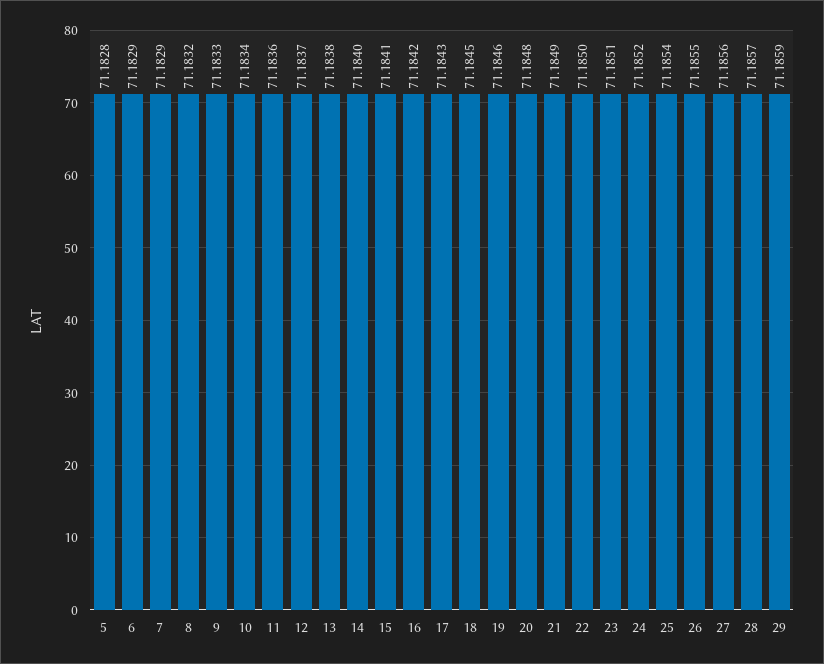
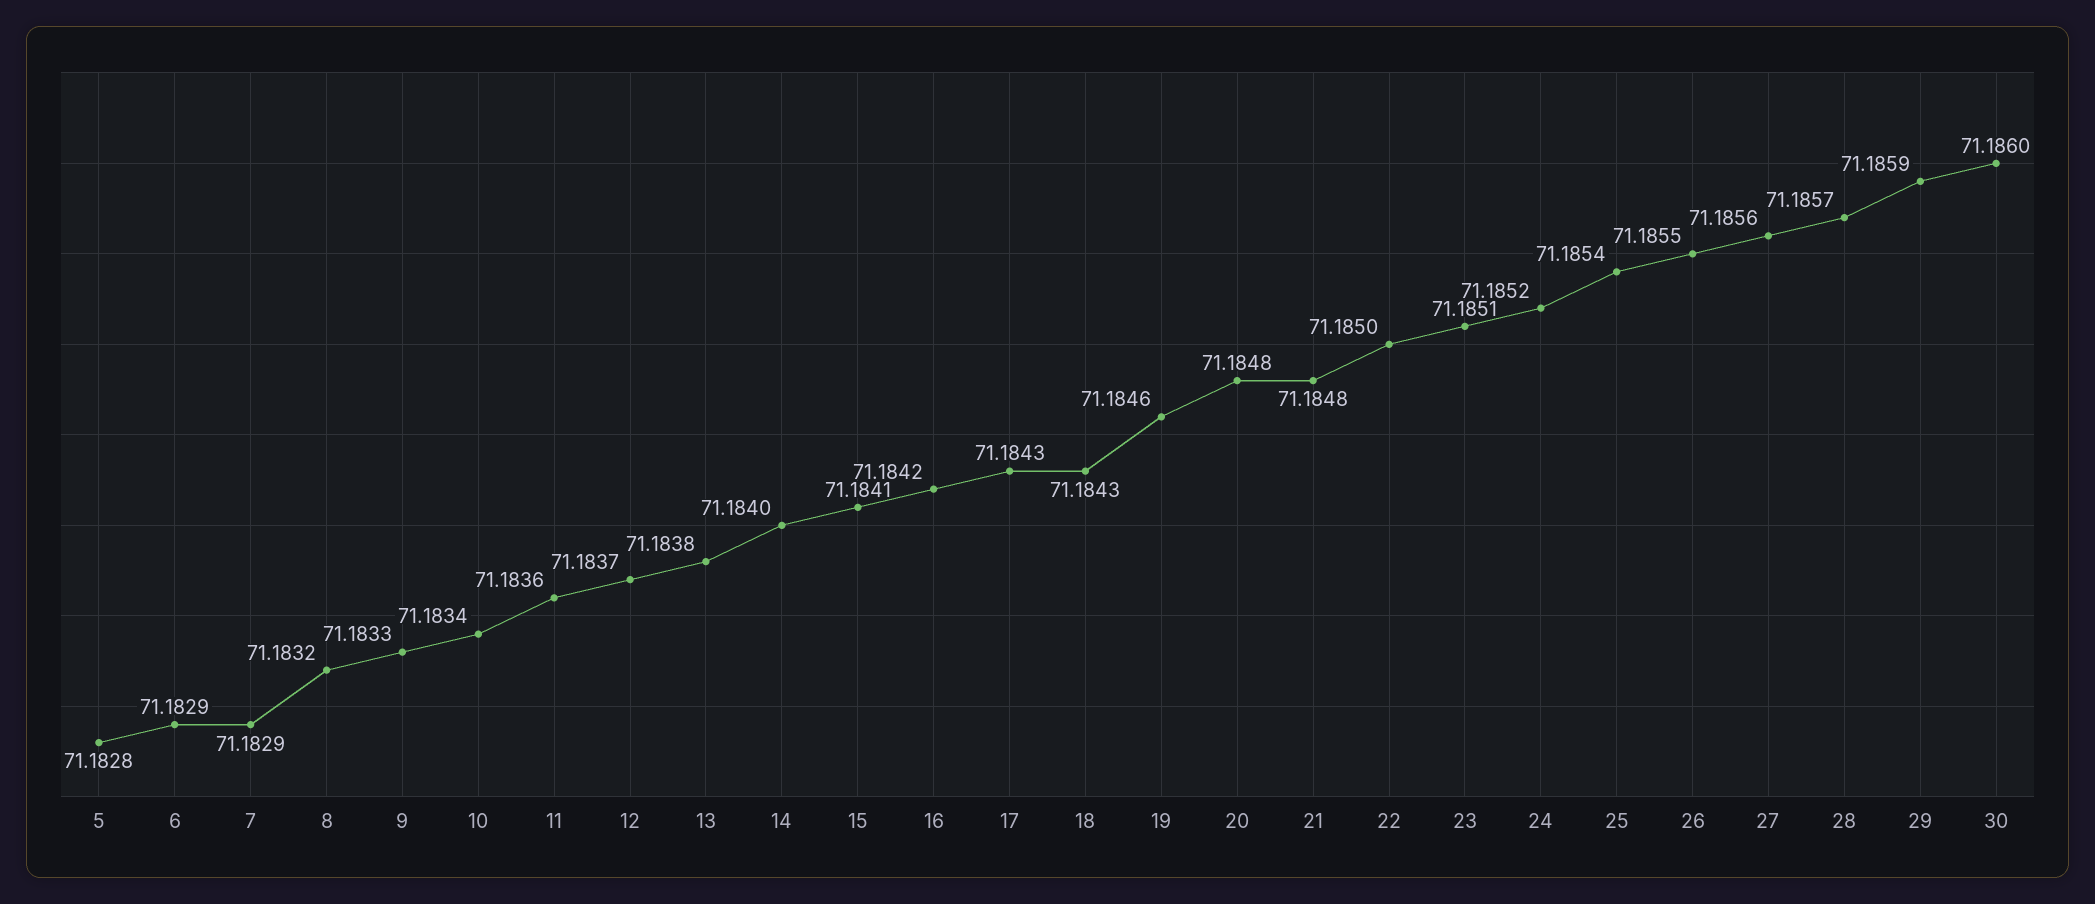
  {
    "5": 71.1828,
    "6": 71.1829,
    "7": 71.1829,
    "8": 71.1832,
    "9": 71.1833,
    "10": 71.1834,
    "11": 71.1836,
    "12": 71.1837,
    "13": 71.1838,
    "14": 71.184,
    "15": 71.1841,
    "16": 71.1842,
    "17": 71.1843,
-   "18": 71.1845,
+   "18": 71.1843,
    "19": 71.1846,
    "20": 71.1848,
-   "21": 71.1849,
+   "21": 71.1848,
    "22": 71.185,
    "23": 71.1851,
    "24": 71.1852,
    "25": 71.1854,
    "26": 71.1855,
    "27": 71.1856,
    "28": 71.1857,
-   "29": 71.1859
+   "29": 71.1859,
+   "30": 71.186
  }

